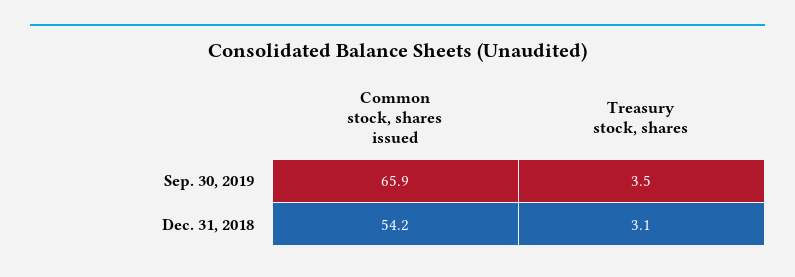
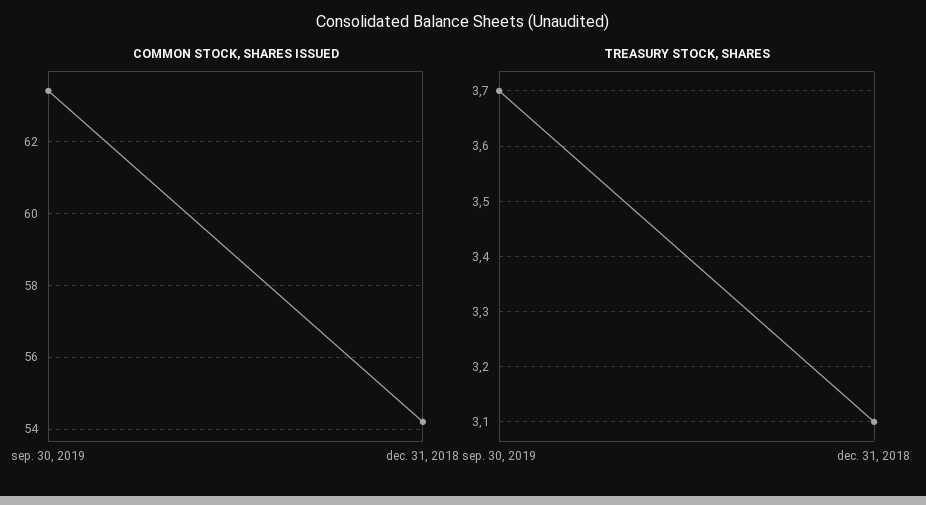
  {
    "Common stock, shares issued": {
-     "Sep. 30, 2019": 65.9,
+     "Sep. 30, 2019": 63.5,
      "Dec. 31, 2018": 54.2
    },
    "Treasury stock, shares": {
-     "Sep. 30, 2019": 3.5,
+     "Sep. 30, 2019": 3.7,
      "Dec. 31, 2018": 3.1
    }
  }

